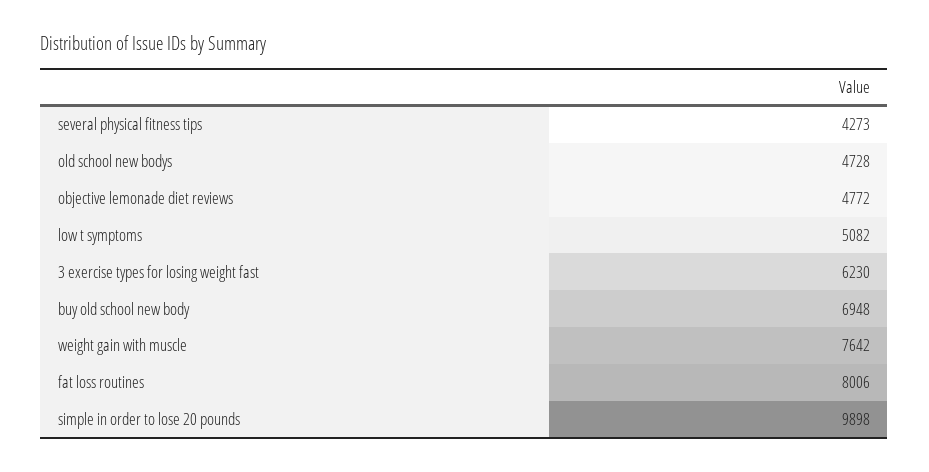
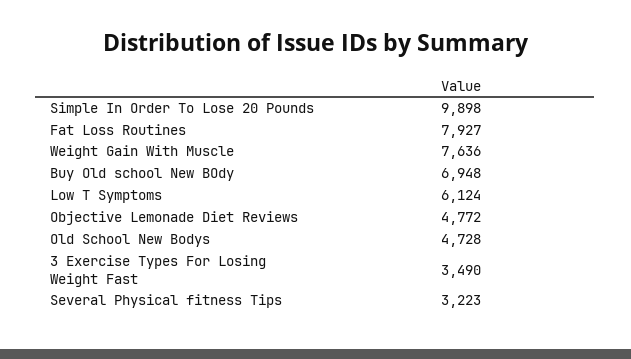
  {
-   "several physical fitness tips": 4273,
+   "several physical fitness tips": 3223,
    "old school new bodys": 4728,
    "objective lemonade diet reviews": 4772,
-   "low t symptoms": 5082,
+   "low t symptoms": 6124,
-   "3 exercise types for losing weight fast": 6230,
+   "3 exercise types for losing weight fast": 3490,
    "buy old school new body": 6948,
-   "weight gain with muscle": 7642,
+   "weight gain with muscle": 7636,
-   "fat loss routines": 8006,
+   "fat loss routines": 7927,
    "simple in order to lose 20 pounds": 9898
  }

